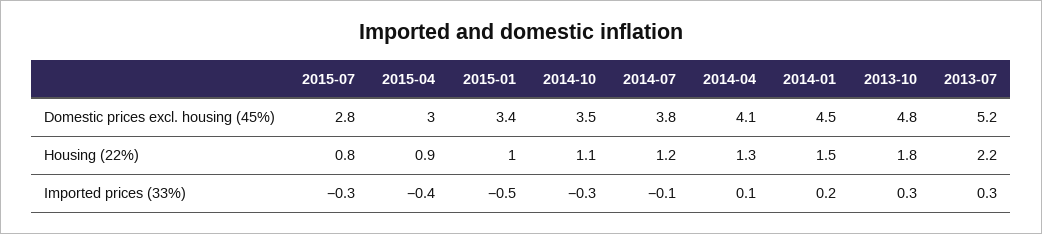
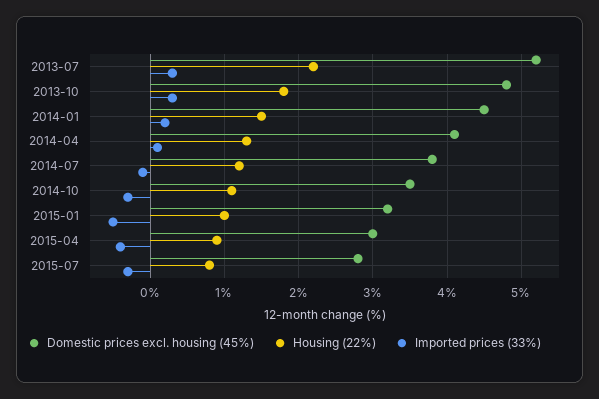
  {
    "Domestic prices excl. housing (45%)": {
      "2015-07": 2.8,
      "2015-04": 3,
-     "2015-01": 3.4,
+     "2015-01": 3.2,
      "2014-10": 3.5,
      "2014-07": 3.8,
      "2014-04": 4.1,
      "2014-01": 4.5,
      "2013-10": 4.8,
      "2013-07": 5.2
    },
    "Housing (22%)": {
      "2015-07": 0.8,
      "2015-04": 0.9,
      "2015-01": 1,
      "2014-10": 1.1,
      "2014-07": 1.2,
      "2014-04": 1.3,
      "2014-01": 1.5,
      "2013-10": 1.8,
      "2013-07": 2.2
    },
    "Imported prices (33%)": {
      "2015-07": -0.3,
      "2015-04": -0.4,
      "2015-01": -0.5,
      "2014-10": -0.3,
      "2014-07": -0.1,
      "2014-04": 0.1,
      "2014-01": 0.2,
      "2013-10": 0.3,
      "2013-07": 0.3
    }
  }

